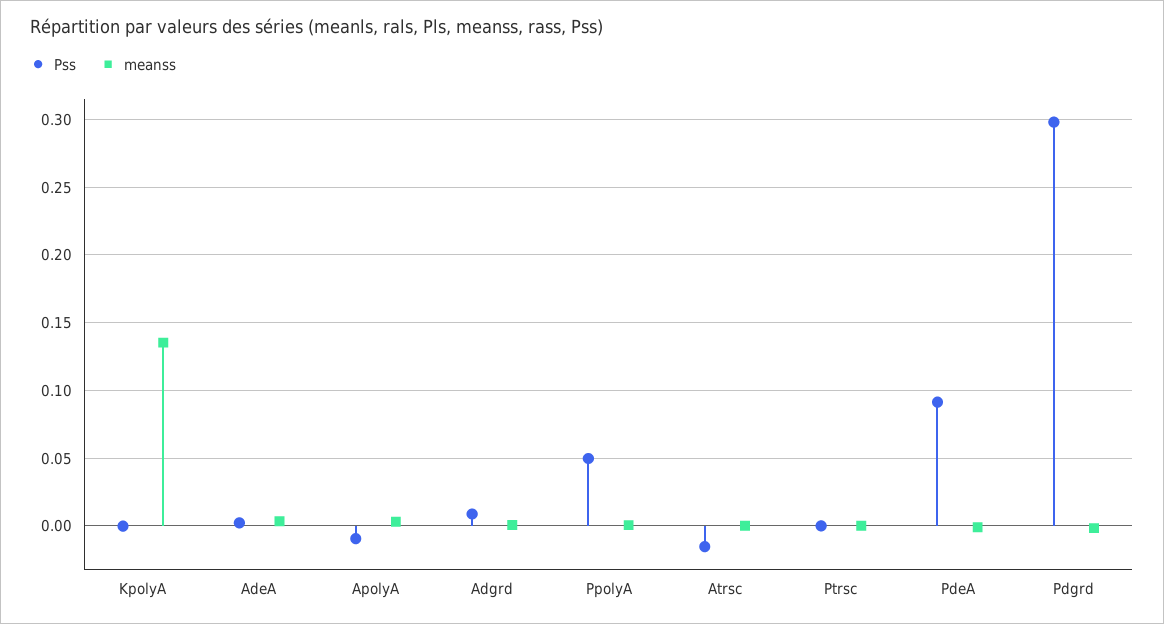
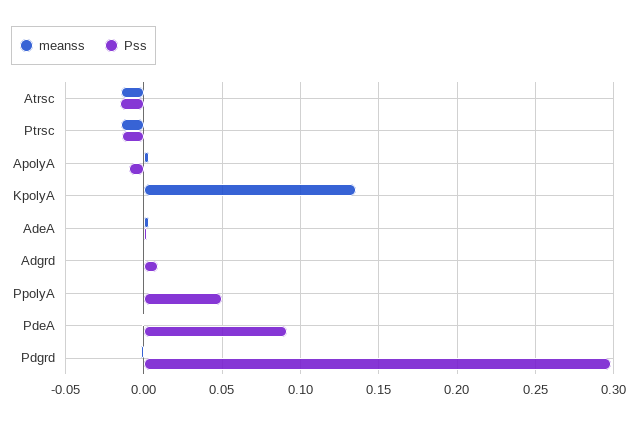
  {
    "Pss": {
      "KpolyA": 0,
      "AdeA": 0,
      "ApolyA": -0.01,
      "Adgrd": 0.01,
      "PpolyA": 0.05,
      "Atrsc": -0.015,
-     "Ptrsc": 0,
+     "Ptrsc": -0.015,
      "PdeA": 0.09,
      "Pdgrd": 0.3
    },
    "meanss": {
      "KpolyA": 0.135,
      "AdeA": 0.005,
      "ApolyA": 0.005,
      "Adgrd": 0,
      "PpolyA": 0,
-     "Atrsc": 0,
+     "Atrsc": -0.015,
-     "Ptrsc": 0,
+     "Ptrsc": -0.015,
      "PdeA": 0,
      "Pdgrd": 0
    }
  }

